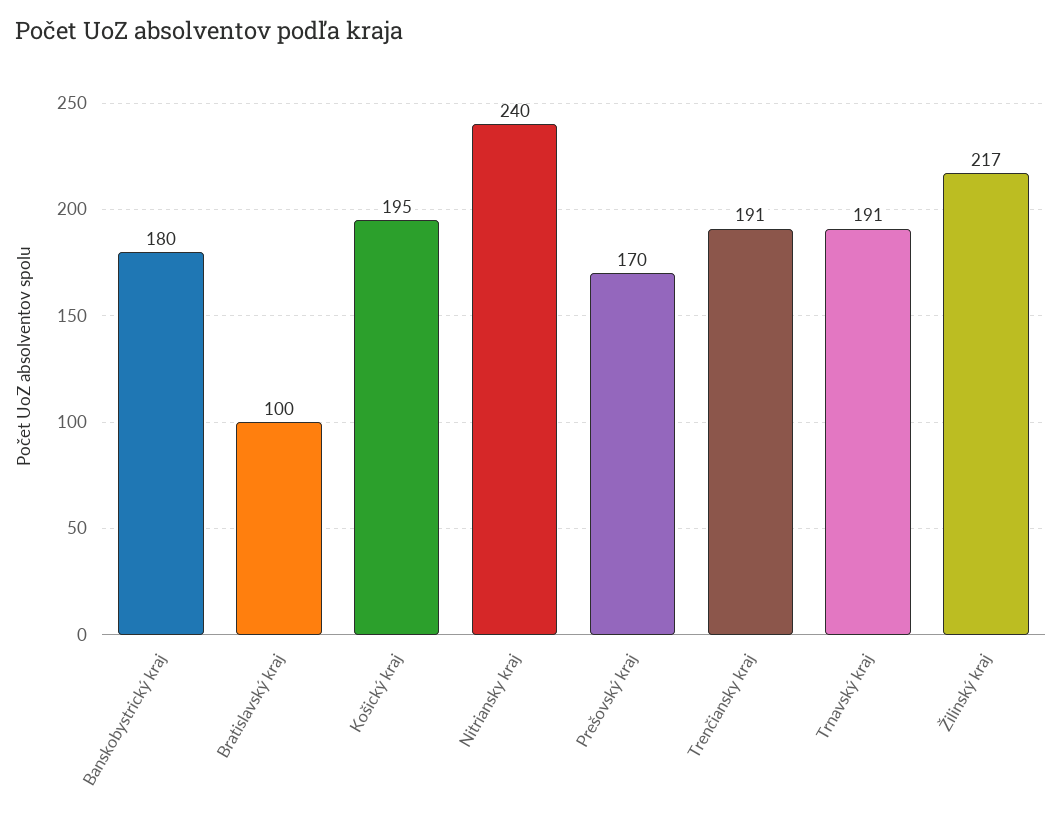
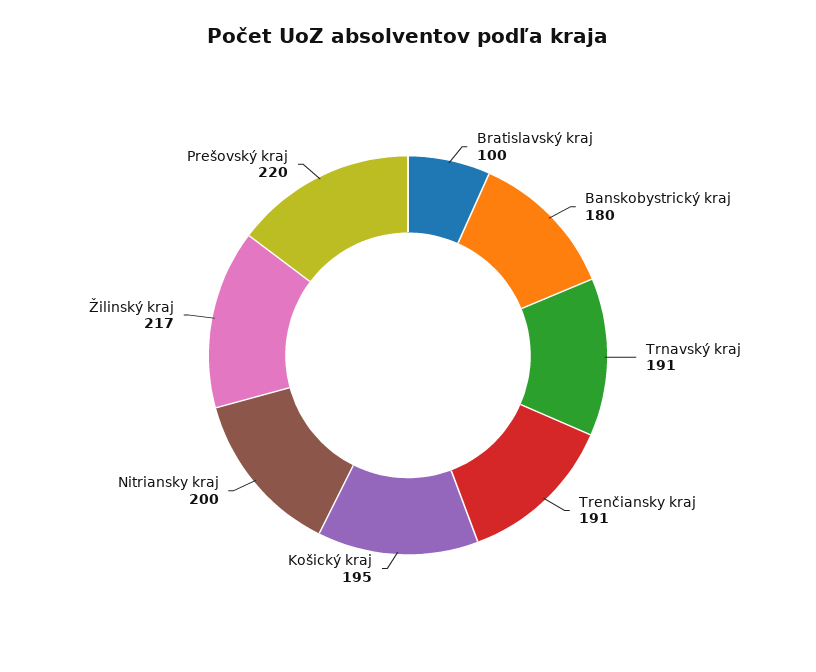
  {
    "Banskobystrický kraj": 180,
    "Bratislavský kraj": 100,
    "Košický kraj": 195,
-   "Nitriansky kraj": 240,
+   "Nitriansky kraj": 200,
-   "Prešovský kraj": 170,
+   "Prešovský kraj": 220,
    "Trenčiansky kraj": 191,
    "Trnavský kraj": 191,
    "Žilinský kraj": 217
  }

